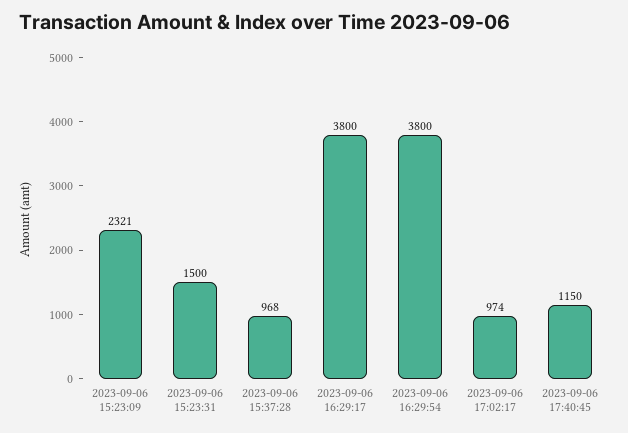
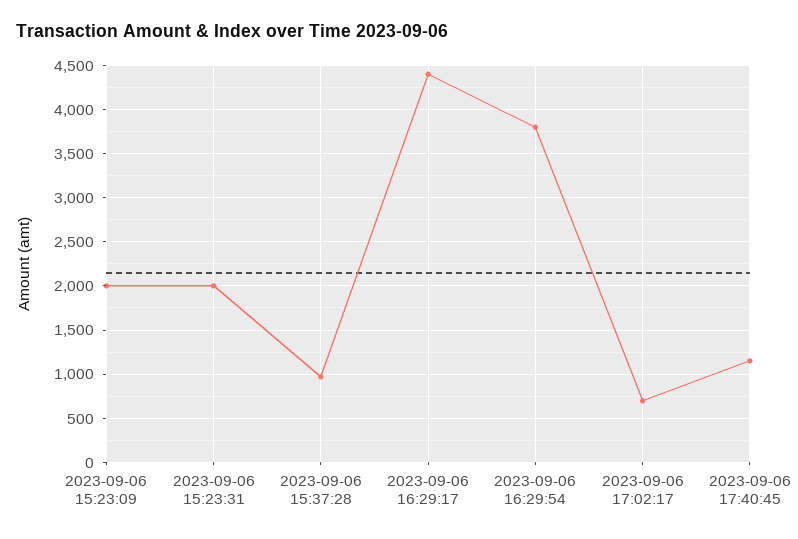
  {
-   "2023-09-06 15:23:09": 2321,
+   "2023-09-06 15:23:09": 2000,
-   "2023-09-06 15:23:31": 1500,
+   "2023-09-06 15:23:31": 2000,
    "2023-09-06 15:37:28": 968,
-   "2023-09-06 16:29:17": 3800,
+   "2023-09-06 16:29:17": 4400,
    "2023-09-06 16:29:54": 3800,
-   "2023-09-06 17:02:17": 974,
+   "2023-09-06 17:02:17": 700,
    "2023-09-06 17:40:45": 1150
  }

